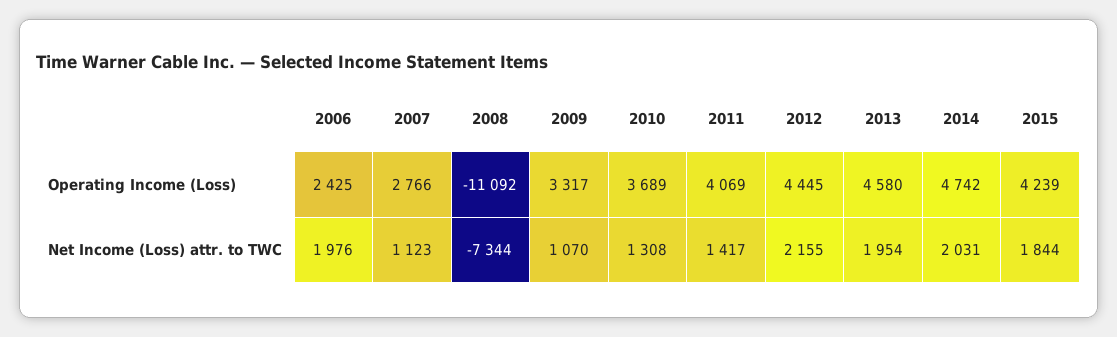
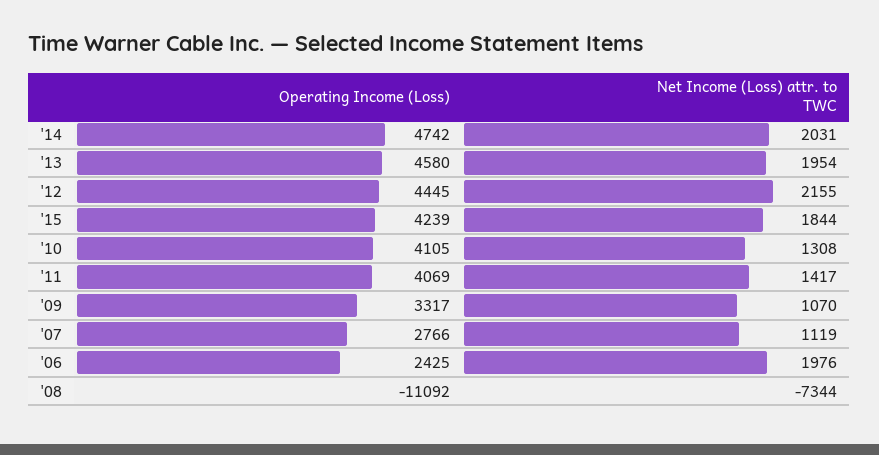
  {
    "2006": {
      "Operating Income (Loss)": 2425,
      "Net Income (Loss) attr. to TWC": 1976
    },
    "2007": {
      "Operating Income (Loss)": 2766,
-     "Net Income (Loss) attr. to TWC": 1123
+     "Net Income (Loss) attr. to TWC": 1119
    },
    "2008": {
      "Operating Income (Loss)": -11092,
      "Net Income (Loss) attr. to TWC": -7344
    },
    "2009": {
      "Operating Income (Loss)": 3317,
      "Net Income (Loss) attr. to TWC": 1070
    },
    "2010": {
-     "Operating Income (Loss)": 3689,
+     "Operating Income (Loss)": 4105,
      "Net Income (Loss) attr. to TWC": 1308
    },
    "2011": {
      "Operating Income (Loss)": 4069,
      "Net Income (Loss) attr. to TWC": 1417
    },
    "2012": {
      "Operating Income (Loss)": 4445,
      "Net Income (Loss) attr. to TWC": 2155
    },
    "2013": {
      "Operating Income (Loss)": 4580,
      "Net Income (Loss) attr. to TWC": 1954
    },
    "2014": {
      "Operating Income (Loss)": 4742,
      "Net Income (Loss) attr. to TWC": 2031
    },
    "2015": {
      "Operating Income (Loss)": 4239,
      "Net Income (Loss) attr. to TWC": 1844
    }
  }

